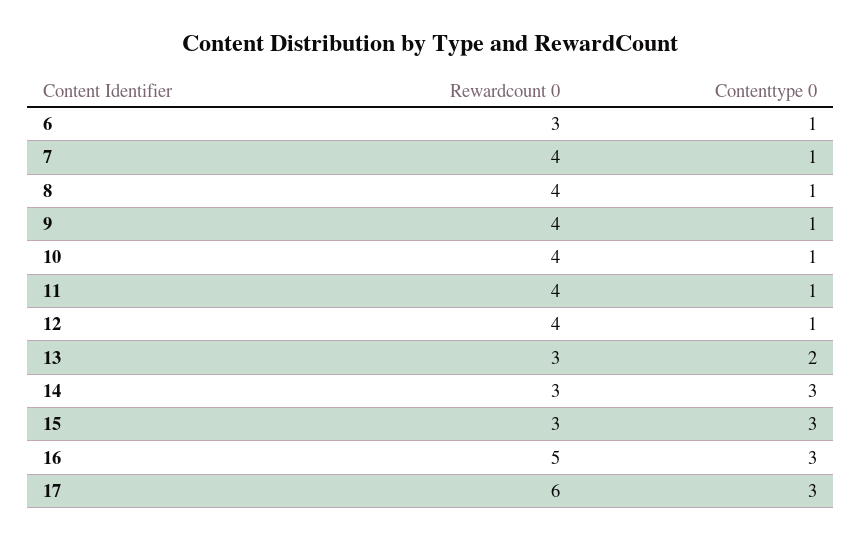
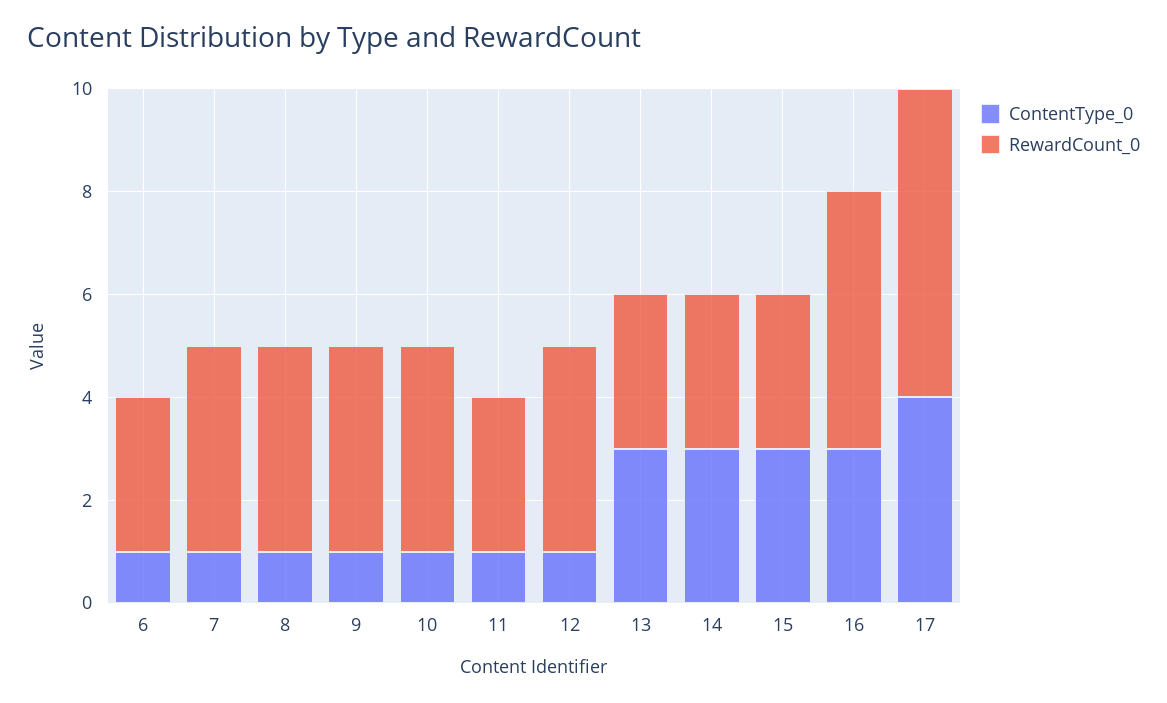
  {
    "Rewardcount 0": {
      "6": 3,
      "7": 4,
      "8": 4,
      "9": 4,
      "10": 4,
-     "11": 4,
+     "11": 3,
      "12": 4,
      "13": 3,
      "14": 3,
      "15": 3,
      "16": 5,
      "17": 6
    },
    "Contenttype 0": {
      "6": 1,
      "7": 1,
      "8": 1,
      "9": 1,
      "10": 1,
      "11": 1,
      "12": 1,
-     "13": 2,
+     "13": 3,
      "14": 3,
      "15": 3,
      "16": 3,
-     "17": 3
+     "17": 4
    }
  }

